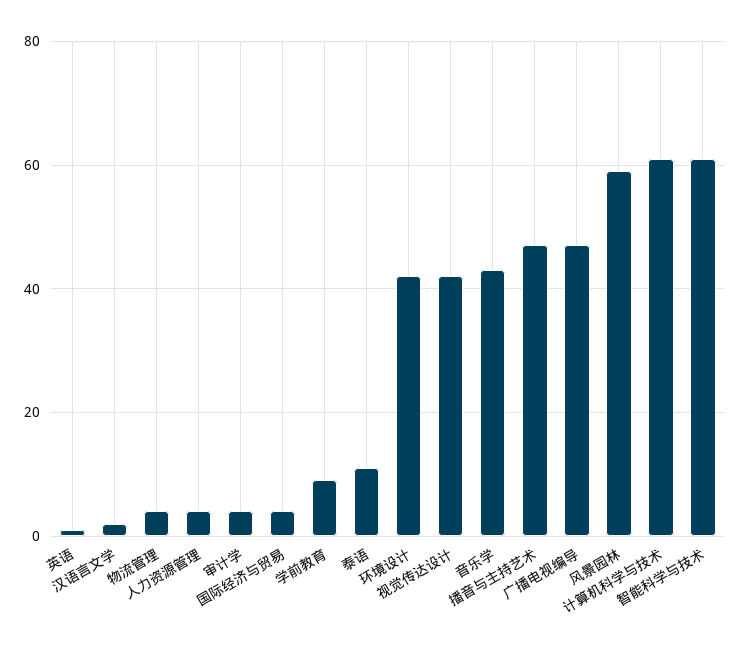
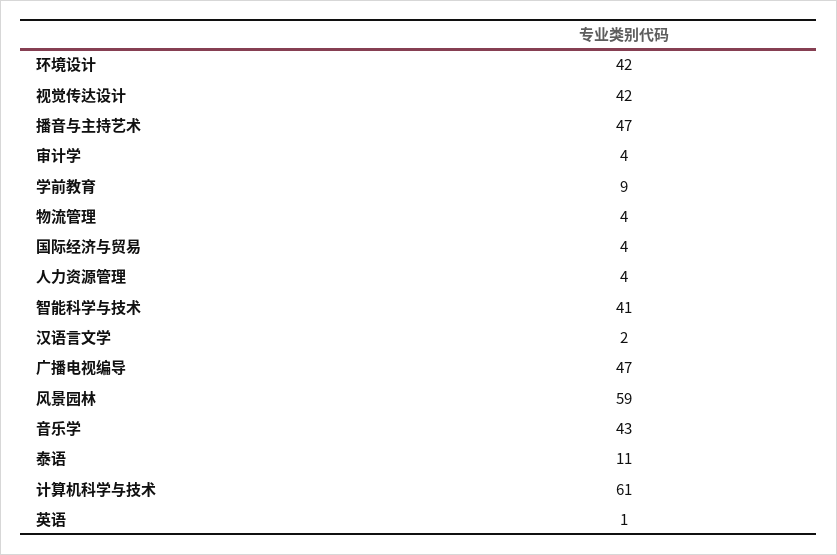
  {
    "英语": 1,
    "汉语言文学": 2,
    "物流管理": 4,
    "人力资源管理": 4,
    "审计学": 4,
    "国际经济与贸易": 4,
    "学前教育": 9,
    "泰语": 11,
    "环境设计": 42,
    "视觉传达设计": 42,
    "音乐学": 43,
    "播音与主持艺术": 47,
    "广播电视编导": 47,
    "风景园林": 59,
    "计算机科学与技术": 61,
-   "智能科学与技术": 60
+   "智能科学与技术": 41
  }

